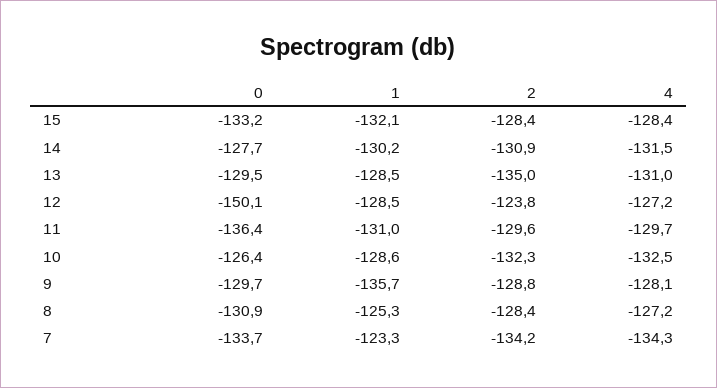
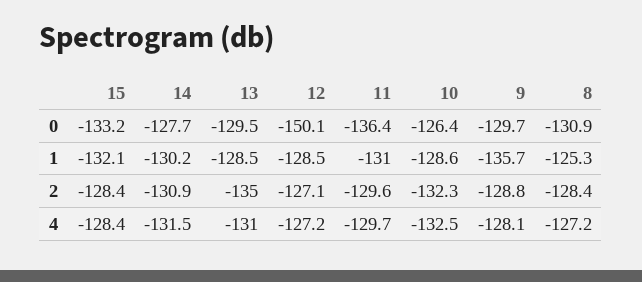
  {
    "0": {
      "15": -133.2,
      "14": -127.7,
      "13": -129.5,
      "12": -150.1,
      "11": -136.4,
      "10": -126.4,
      "9": -129.7,
-     "8": -130.9,
+     "8": -130.9
-     "7": -133.7
    },
    "1": {
      "15": -132.1,
      "14": -130.2,
      "13": -128.5,
      "12": -128.5,
      "11": -131,
      "10": -128.6,
      "9": -135.7,
-     "8": -125.3,
+     "8": -125.3
-     "7": -123.3
    },
    "2": {
      "15": -128.4,
      "14": -130.9,
      "13": -135,
-     "12": -123.8,
+     "12": -127.1,
      "11": -129.6,
      "10": -132.3,
      "9": -128.8,
-     "8": -128.4,
+     "8": -128.4
-     "7": -134.2
    },
    "4": {
      "15": -128.4,
      "14": -131.5,
      "13": -131,
      "12": -127.2,
      "11": -129.7,
      "10": -132.5,
      "9": -128.1,
-     "8": -127.2,
+     "8": -127.2
-     "7": -134.3
    }
  }

